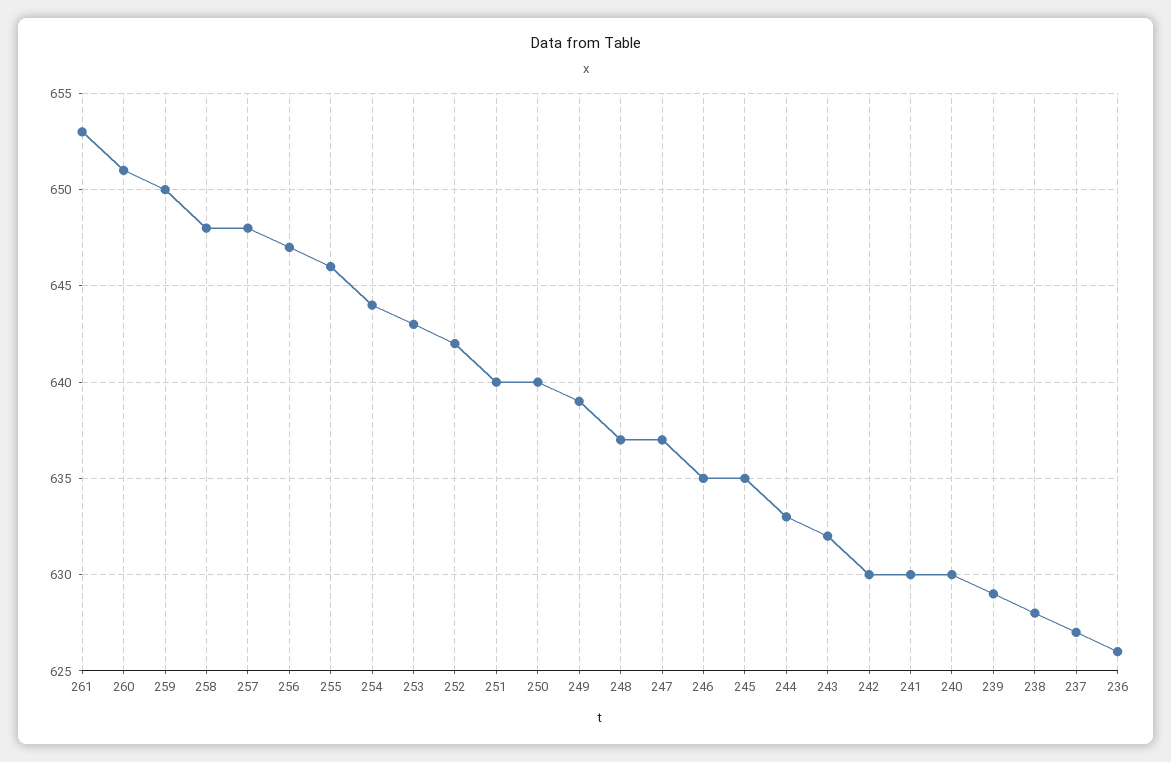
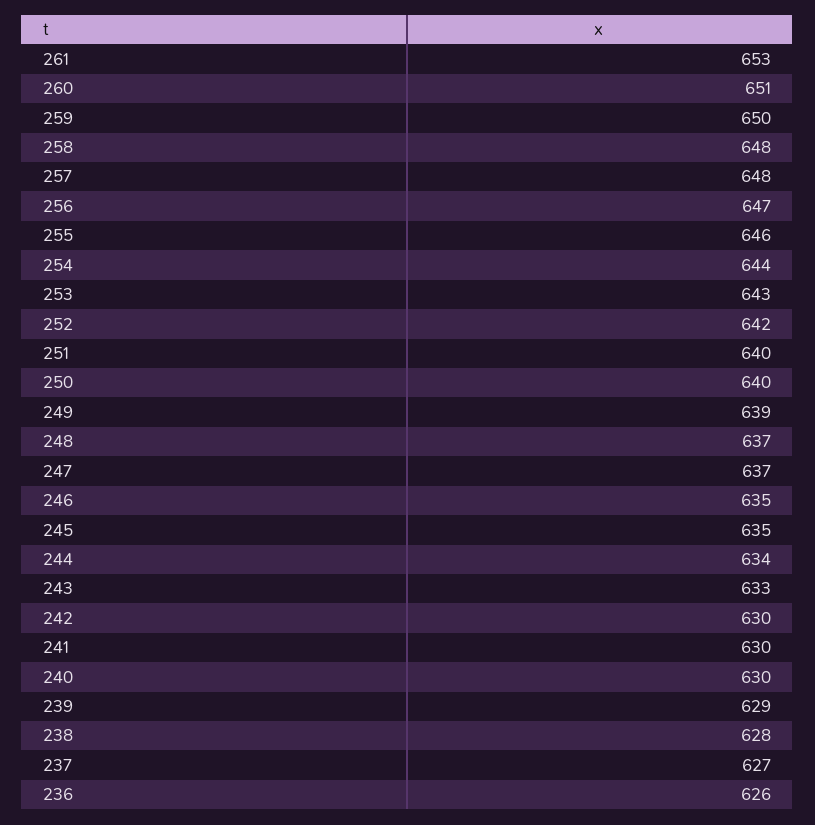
  {
    "261": 653,
    "260": 651,
    "259": 650,
    "258": 648,
    "257": 648,
    "256": 647,
    "255": 646,
    "254": 644,
    "253": 643,
    "252": 642,
    "251": 640,
    "250": 640,
    "249": 639,
    "248": 637,
    "247": 637,
    "246": 635,
    "245": 635,
-   "244": 633,
+   "244": 634,
-   "243": 632,
+   "243": 633,
    "242": 630,
    "241": 630,
    "240": 630,
    "239": 629,
    "238": 628,
    "237": 627,
    "236": 626
  }

